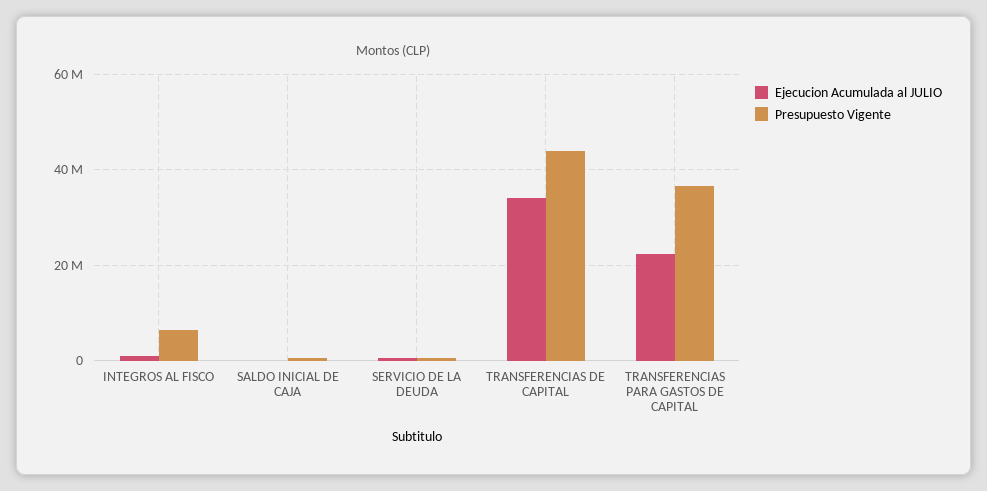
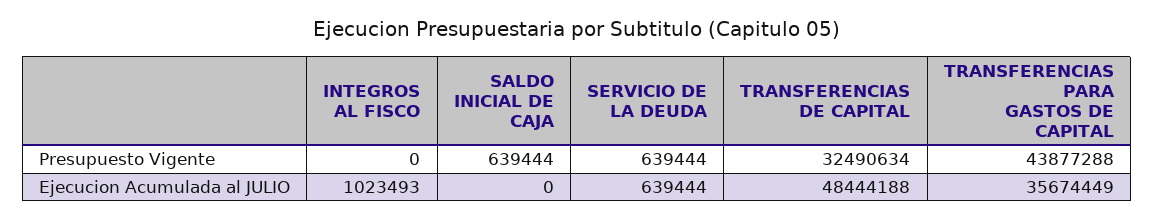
  {
    "Ejecucion Acumulada al JULIO": {
      "INTEGROS AL FISCO": 1023493,
      "SALDO INICIAL DE CAJA": 0,
      "SERVICIO DE LA DEUDA": 639444,
-     "TRANSFERENCIAS DE CAPITAL": 34000000,
+     "TRANSFERENCIAS DE CAPITAL": 48444188,
-     "TRANSFERENCIAS PARA GASTOS DE CAPITAL": 22000000
+     "TRANSFERENCIAS PARA GASTOS DE CAPITAL": 35674449
    },
    "Presupuesto Vigente": {
-     "INTEGROS AL FISCO": 6000000,
+     "INTEGROS AL FISCO": 0,
      "SALDO INICIAL DE CAJA": 639444,
      "SERVICIO DE LA DEUDA": 639444,
-     "TRANSFERENCIAS DE CAPITAL": 44000000,
+     "TRANSFERENCIAS DE CAPITAL": 32490634,
-     "TRANSFERENCIAS PARA GASTOS DE CAPITAL": 36000000
+     "TRANSFERENCIAS PARA GASTOS DE CAPITAL": 43877288
    }
  }

